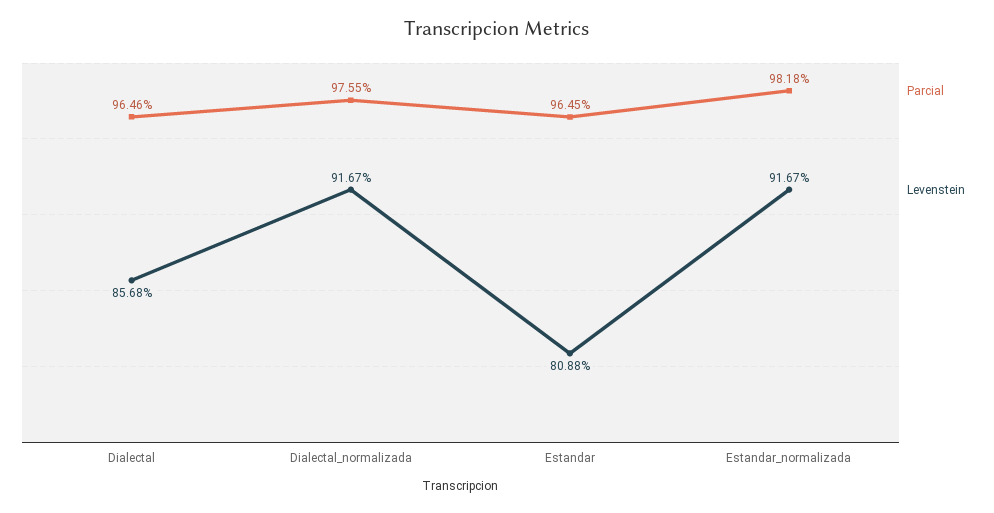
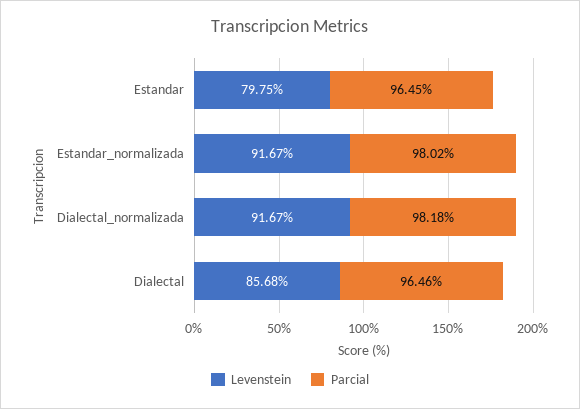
  {
    "Parcial": {
      "Dialectal": 96.46,
-     "Dialectal_normalizada": 97.55,
+     "Dialectal_normalizada": 98.18,
      "Estandar": 96.45,
-     "Estandar_normalizada": 98.18
+     "Estandar_normalizada": 98.02
    },
    "Levenstein": {
      "Dialectal": 85.68,
      "Dialectal_normalizada": 91.67,
-     "Estandar": 80.88,
+     "Estandar": 79.75,
      "Estandar_normalizada": 91.67
    }
  }

